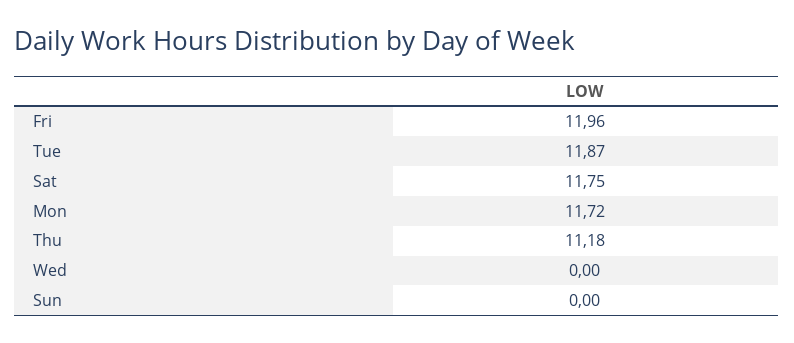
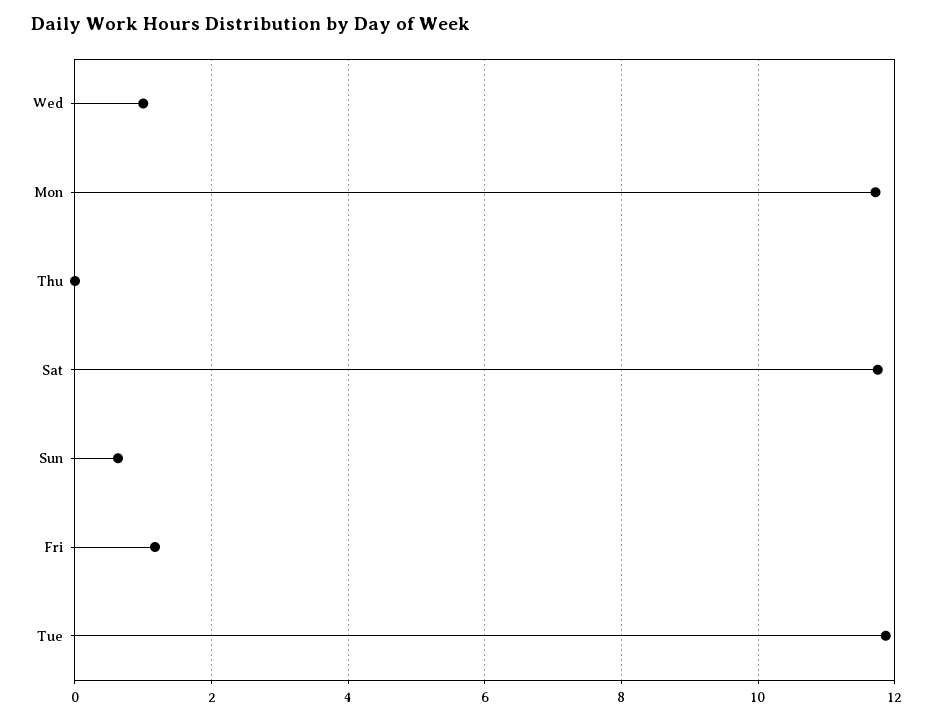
  {
-   "Fri": 11.96,
+   "Fri": 1.2,
    "Tue": 11.87,
    "Sat": 11.75,
    "Mon": 11.72,
-   "Thu": 11.18,
+   "Thu": 0,
-   "Wed": 0,
+   "Wed": 1,
-   "Sun": 0
+   "Sun": 0.6
  }

